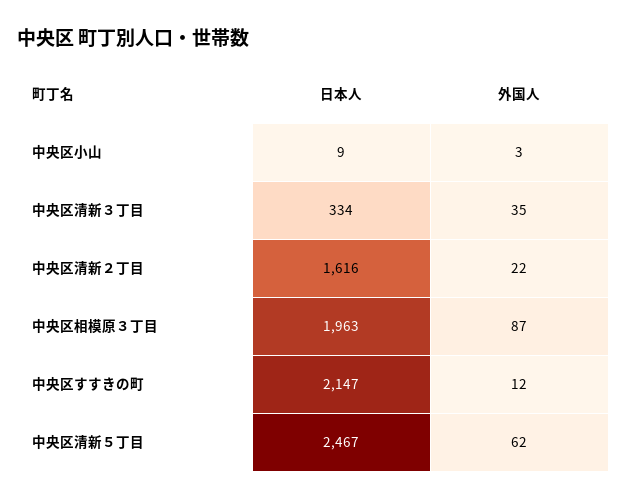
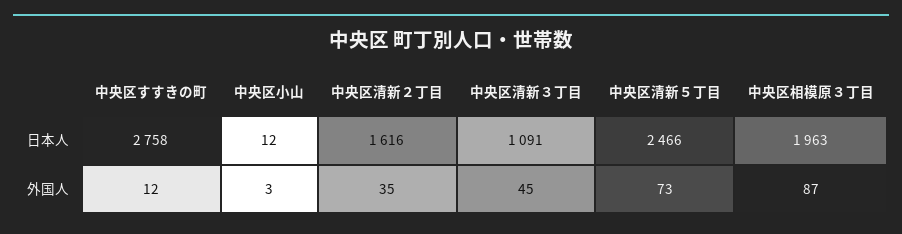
  {
    "日本人": {
-     "中央区小山": 9,
+     "中央区小山": 12,
-     "中央区清新３丁目": 334,
+     "中央区清新３丁目": 1091,
      "中央区清新２丁目": 1616,
      "中央区相模原３丁目": 1963,
-     "中央区すすきの町": 2147,
+     "中央区すすきの町": 2758,
-     "中央区清新５丁目": 2467
+     "中央区清新５丁目": 2466
    },
    "外国人": {
      "中央区小山": 3,
-     "中央区清新３丁目": 35,
+     "中央区清新３丁目": 45,
-     "中央区清新２丁目": 22,
+     "中央区清新２丁目": 35,
      "中央区相模原３丁目": 87,
      "中央区すすきの町": 12,
-     "中央区清新５丁目": 62
+     "中央区清新５丁目": 73
    }
  }

